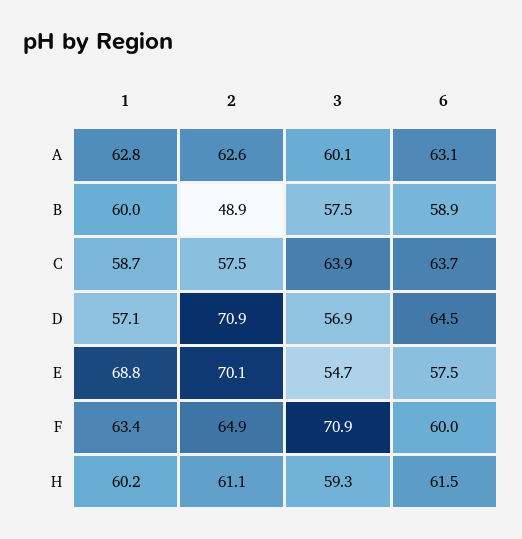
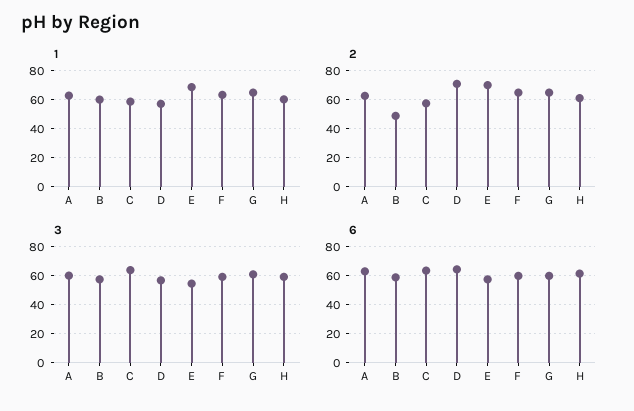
  {
    "1": {
      "A": 62.8,
      "B": 60,
      "C": 58.7,
      "D": 57.1,
      "E": 68.8,
      "F": 63.4,
-     "H": 60.2
+     "H": 60.2,
+     "G": 65
    },
    "2": {
      "A": 62.6,
      "B": 48.9,
      "C": 57.5,
      "D": 70.9,
      "E": 70.1,
      "F": 64.9,
-     "H": 61.1
+     "H": 61.1,
+     "G": 65
    },
    "3": {
      "A": 60.1,
      "B": 57.5,
      "C": 63.9,
      "D": 56.9,
      "E": 54.7,
-     "F": 70.9,
+     "F": 60,
-     "H": 59.3
+     "H": 59.3,
+     "G": 60
    },
    "6": {
      "A": 63.1,
      "B": 58.9,
      "C": 63.7,
      "D": 64.5,
      "E": 57.5,
      "F": 60,
-     "H": 61.5
+     "H": 61.5,
+     "G": 60
    }
  }

